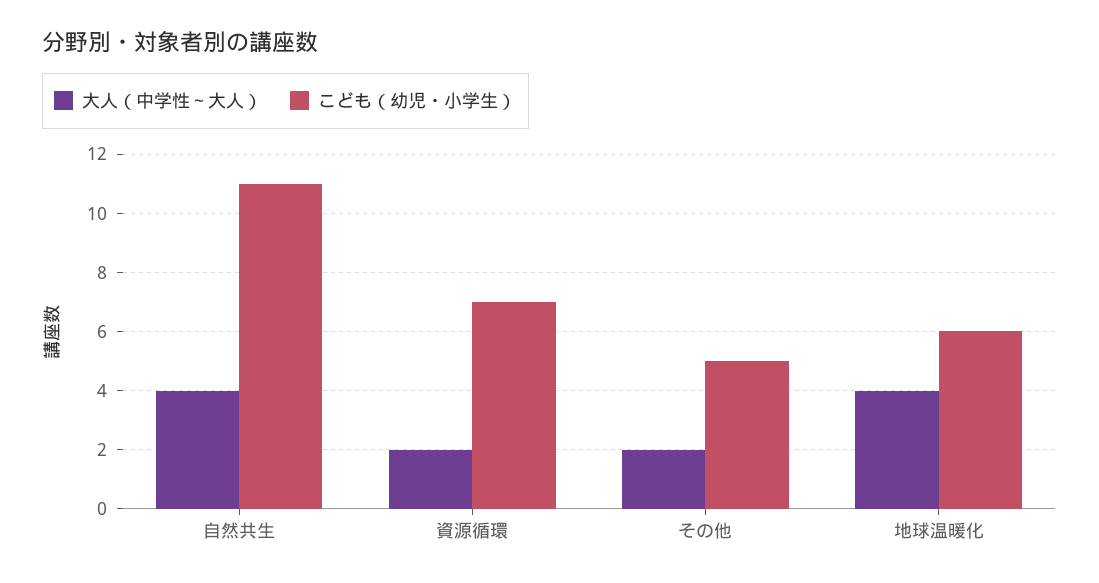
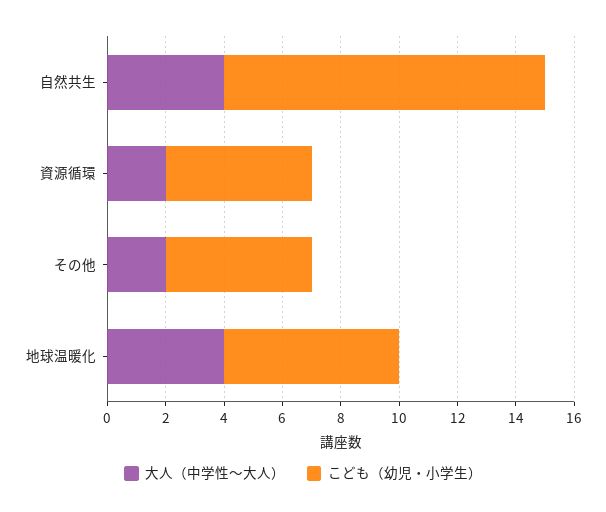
  {
    "大人（中学性～大人）": {
      "自然共生": 4,
      "資源循環": 2,
      "その他": 2,
      "地球温暖化": 4
    },
    "こども（幼児・小学生）": {
      "自然共生": 11,
-     "資源循環": 7,
+     "資源循環": 5,
      "その他": 5,
      "地球温暖化": 6
    }
  }

